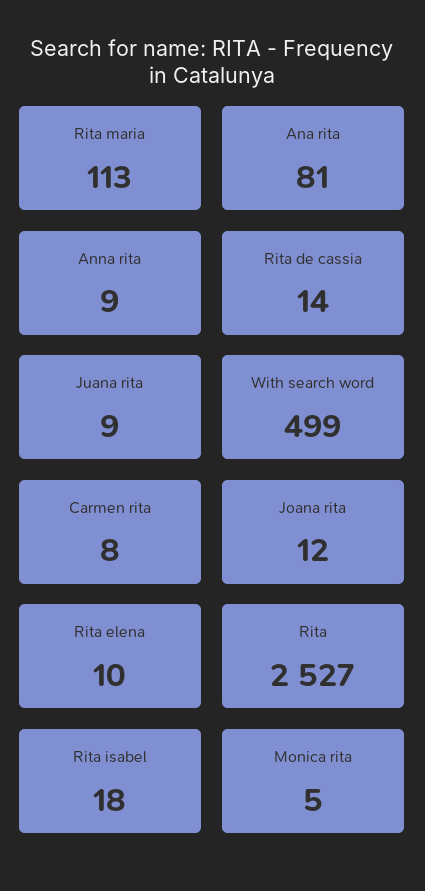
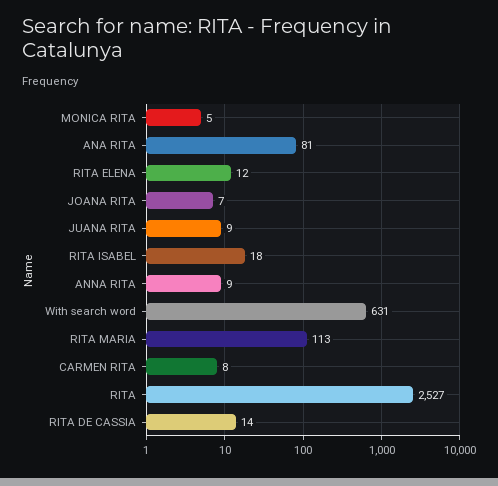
  {
    "Rita maria": 113,
    "Ana rita": 81,
    "Anna rita": 9,
    "Rita de cassia": 14,
    "Juana rita": 9,
-   "With search word": 499,
+   "With search word": 631,
    "Carmen rita": 8,
-   "Joana rita": 12,
+   "Joana rita": 7,
-   "Rita elena": 10,
+   "Rita elena": 12,
    "Rita": 2527,
    "Rita isabel": 18,
    "Monica rita": 5
  }

